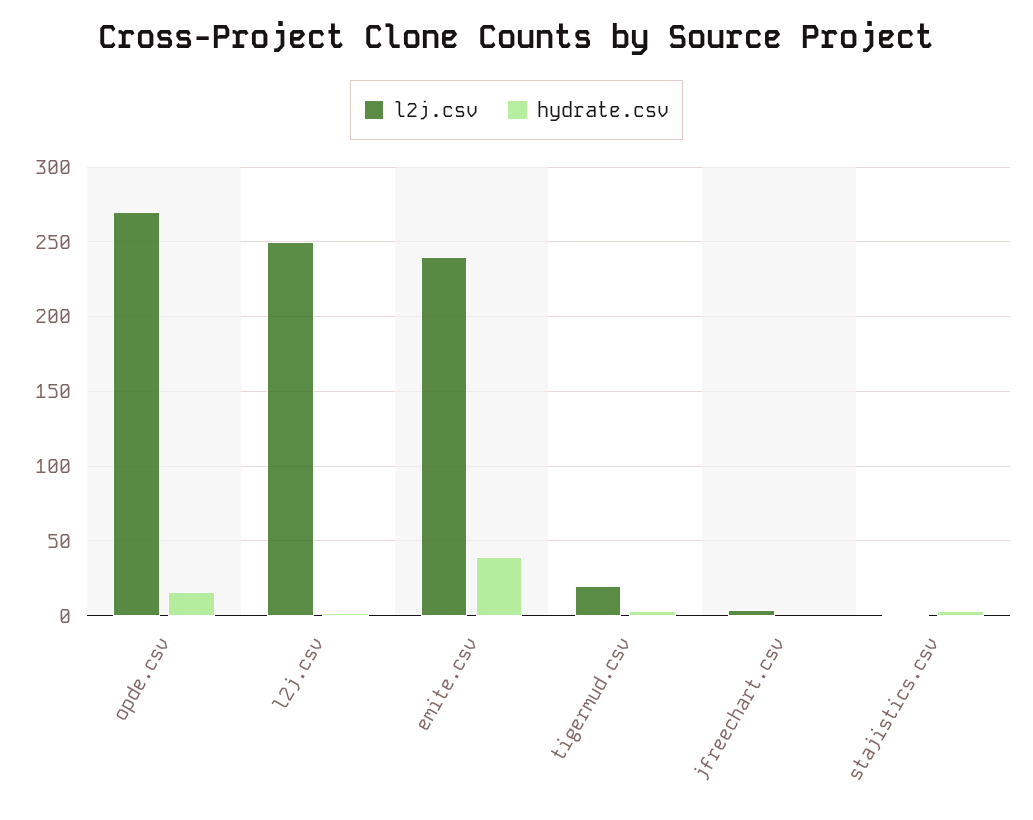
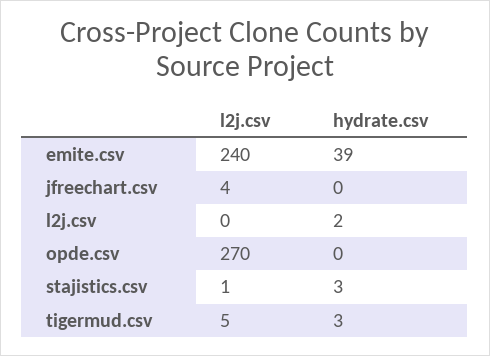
  {
    "l2j.csv": {
      "opde.csv": 270,
-     "l2j.csv": 250,
+     "l2j.csv": 0,
      "emite.csv": 240,
-     "tigermud.csv": 20,
+     "tigermud.csv": 5,
      "jfreechart.csv": 4,
      "stajistics.csv": 1
    },
    "hydrate.csv": {
-     "opde.csv": 15,
+     "opde.csv": 0,
      "l2j.csv": 2,
      "emite.csv": 39,
      "tigermud.csv": 3,
      "jfreechart.csv": 0,
      "stajistics.csv": 3
    }
  }

